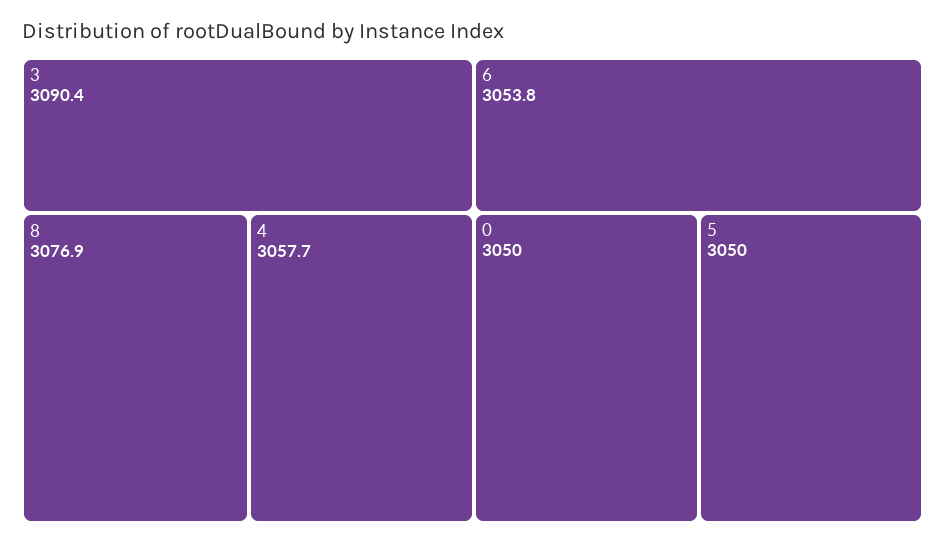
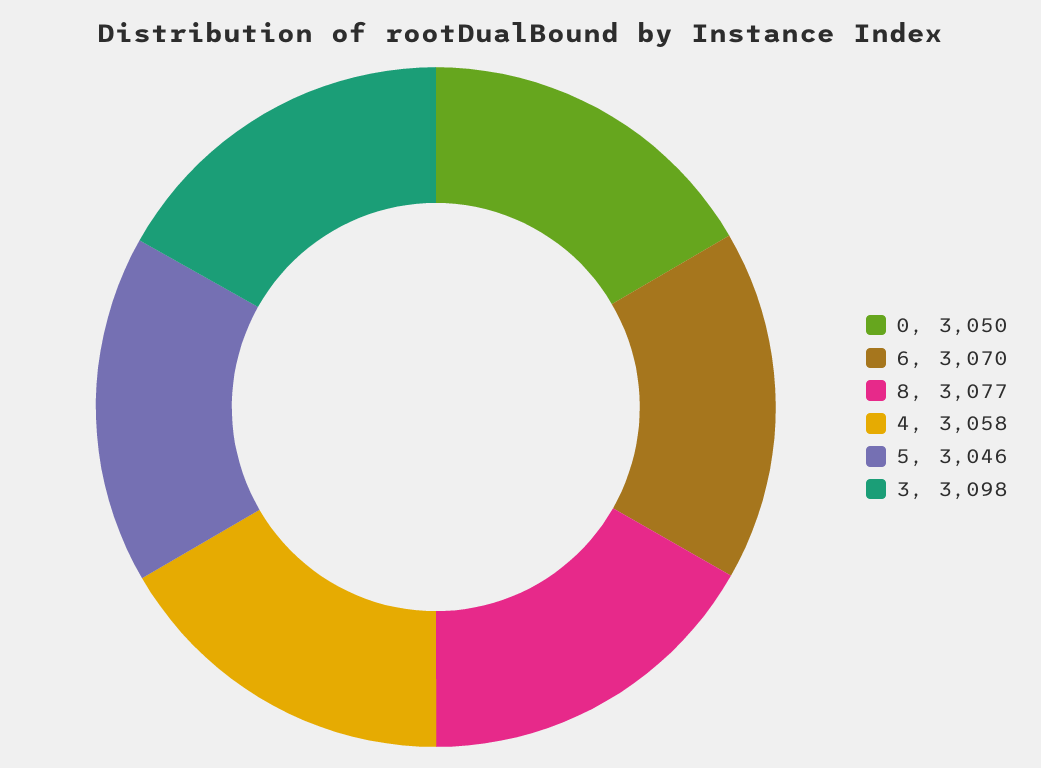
  {
-   "3": 3090.4,
+   "3": 3098,
    "8": 3076.9,
    "4": 3057.7,
-   "6": 3053.8,
+   "6": 3070,
    "0": 3050,
-   "5": 3050
+   "5": 3046
  }

